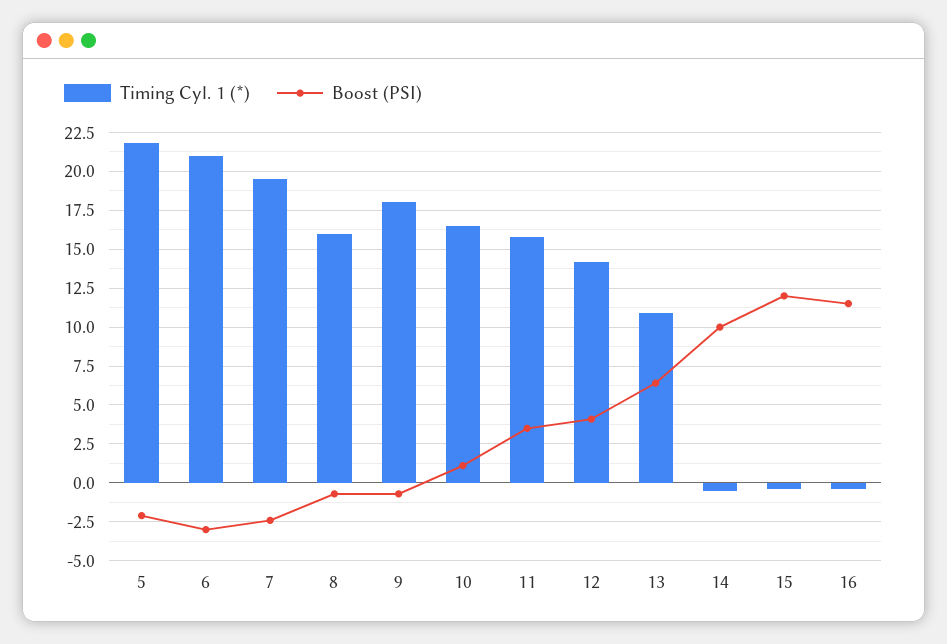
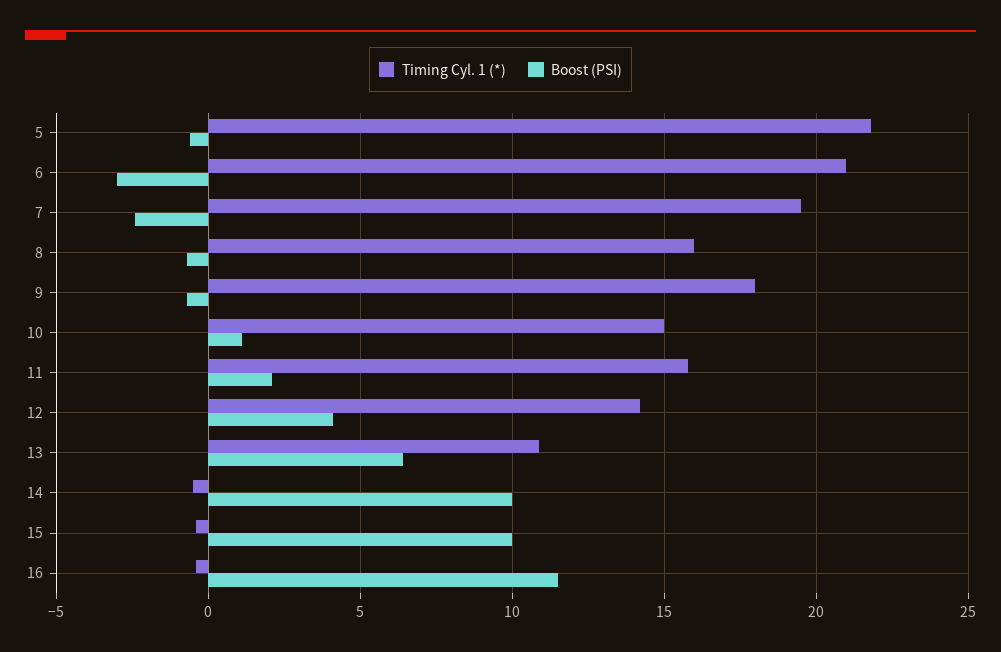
  {
    "Timing Cyl. 1 (*)": {
      "5": 22,
      "6": 21,
      "7": 19.5,
      "8": 16,
      "9": 18,
-     "10": 16.5,
+     "10": 15,
      "11": 16,
      "12": 14,
      "13": 11,
      "14": -0.5,
      "15": -0.5,
      "16": -0.5
    },
    "Boost (PSI)": {
-     "5": -2,
+     "5": -0.5,
      "6": -3,
      "7": -2.5,
      "8": -0.5,
      "9": -0.5,
      "10": 1,
-     "11": 3.5,
+     "11": 2,
      "12": 4,
      "13": 6.5,
      "14": 10,
-     "15": 12,
+     "15": 10,
      "16": 11.5
    }
  }

